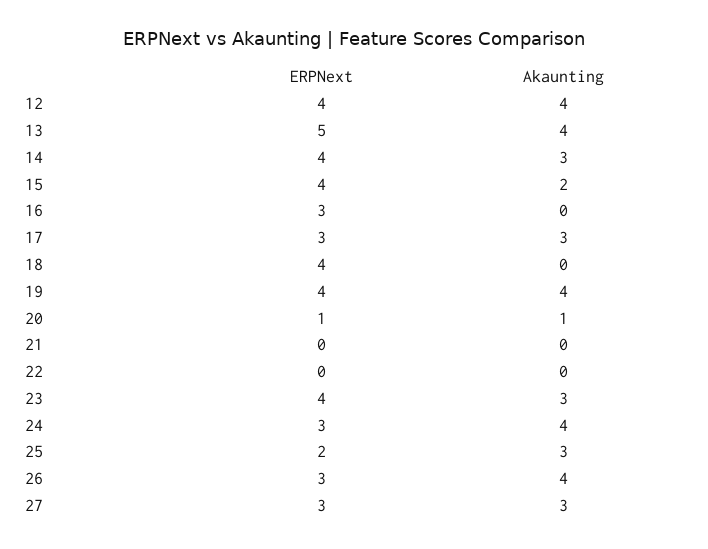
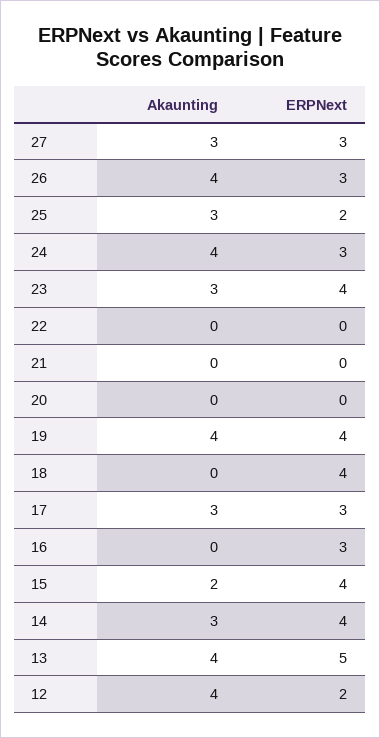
  {
    "ERPNext": {
-     "12": 4,
+     "12": 2,
      "13": 5,
      "14": 4,
      "15": 4,
      "16": 3,
      "17": 3,
      "18": 4,
      "19": 4,
-     "20": 1,
+     "20": 0,
      "21": 0,
      "22": 0,
      "23": 4,
      "24": 3,
      "25": 2,
      "26": 3,
      "27": 3
    },
    "Akaunting": {
      "12": 4,
      "13": 4,
      "14": 3,
      "15": 2,
      "16": 0,
      "17": 3,
      "18": 0,
      "19": 4,
-     "20": 1,
+     "20": 0,
      "21": 0,
      "22": 0,
      "23": 3,
      "24": 4,
      "25": 3,
      "26": 4,
      "27": 3
    }
  }

